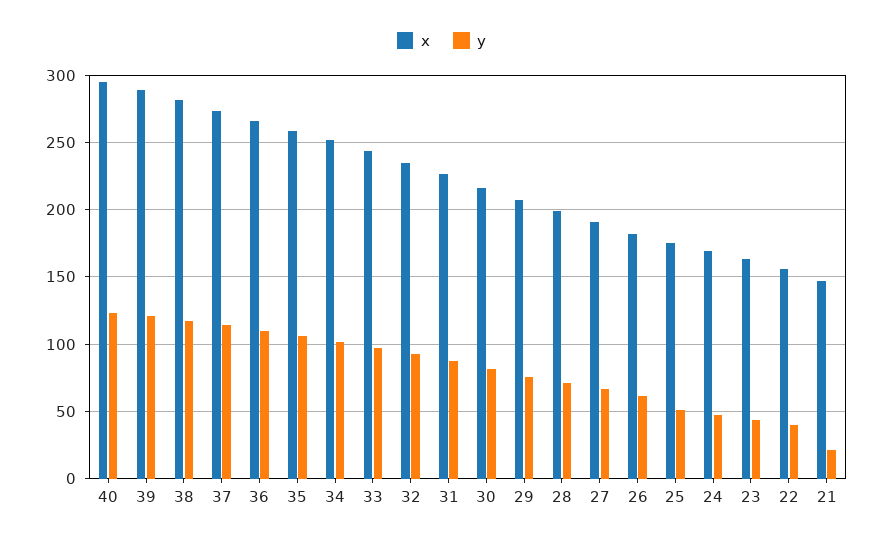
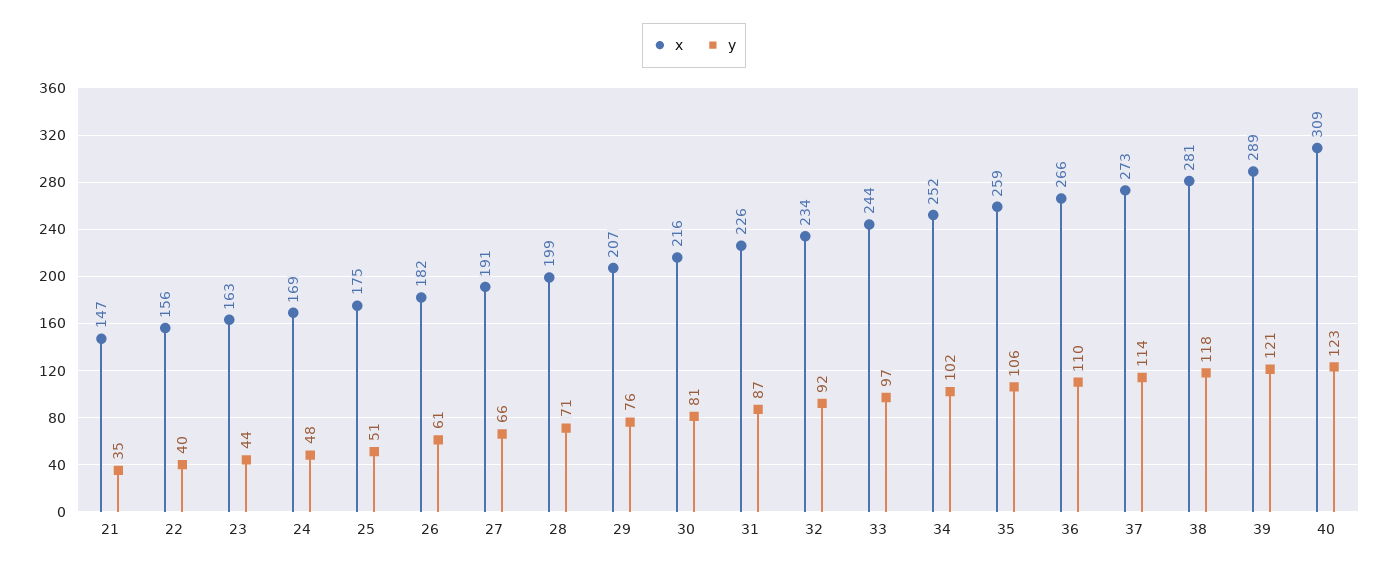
  {
    "x": {
-     "40": 295,
+     "40": 309,
      "39": 289,
      "38": 281,
      "37": 273,
      "36": 266,
      "35": 259,
      "34": 252,
      "33": 244,
      "32": 234,
      "31": 226,
      "30": 216,
      "29": 207,
      "28": 199,
      "27": 191,
      "26": 182,
      "25": 175,
      "24": 169,
      "23": 163,
      "22": 156,
      "21": 147
    },
    "y": {
      "40": 123,
      "39": 121,
      "38": 118,
      "37": 114,
      "36": 110,
      "35": 106,
      "34": 102,
      "33": 97,
      "32": 92,
      "31": 87,
      "30": 81,
      "29": 76,
      "28": 71,
      "27": 66,
      "26": 61,
      "25": 51,
      "24": 48,
      "23": 44,
      "22": 40,
-     "21": 20
+     "21": 35
    }
  }

